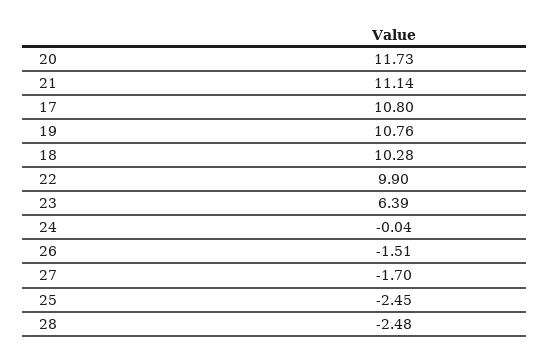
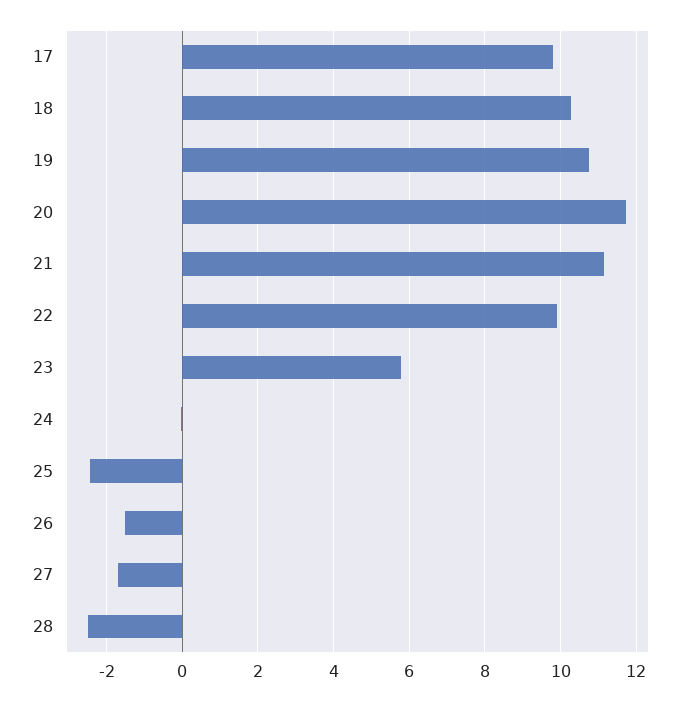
  {
    "20": 11.73,
    "21": 11.14,
-   "17": 10.8,
+   "17": 9.8,
    "19": 10.76,
    "18": 10.28,
    "22": 9.9,
-   "23": 6.39,
+   "23": 5.8,
    "24": -0.04,
    "26": -1.51,
    "27": -1.7,
    "25": -2.45,
    "28": -2.48
  }

